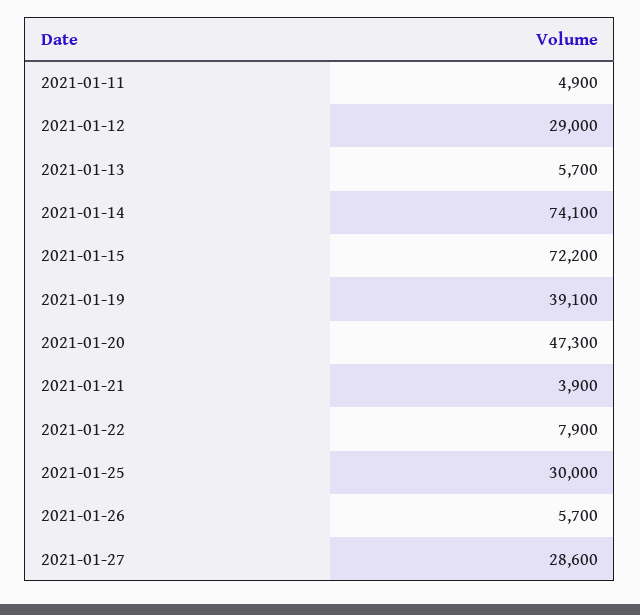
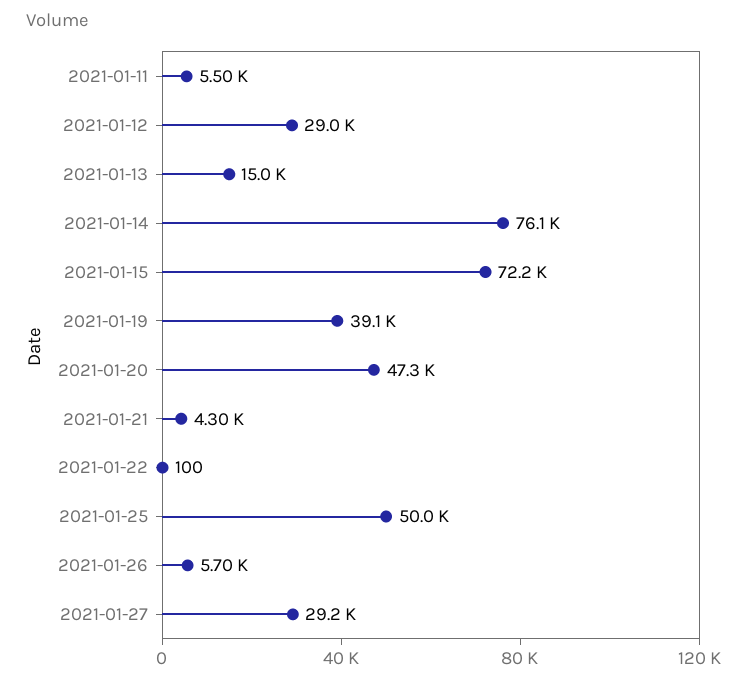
  {
-   "2021-01-11": 4900,
+   "2021-01-11": 5500,
    "2021-01-12": 29000,
-   "2021-01-13": 5700,
+   "2021-01-13": 15000,
-   "2021-01-14": 74100,
+   "2021-01-14": 76100,
    "2021-01-15": 72200,
    "2021-01-19": 39100,
    "2021-01-20": 47300,
-   "2021-01-21": 3900,
+   "2021-01-21": 4300,
-   "2021-01-22": 7900,
+   "2021-01-22": 100,
-   "2021-01-25": 30000,
+   "2021-01-25": 50000,
    "2021-01-26": 5700,
-   "2021-01-27": 28600
+   "2021-01-27": 29200
  }

